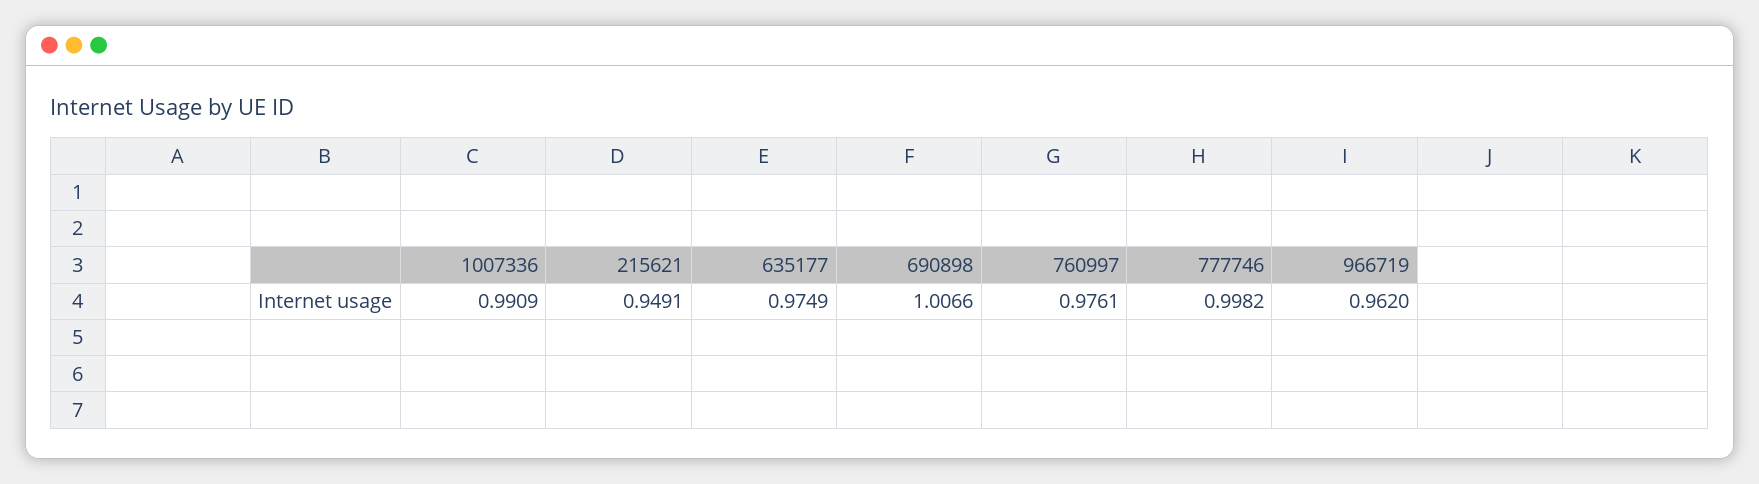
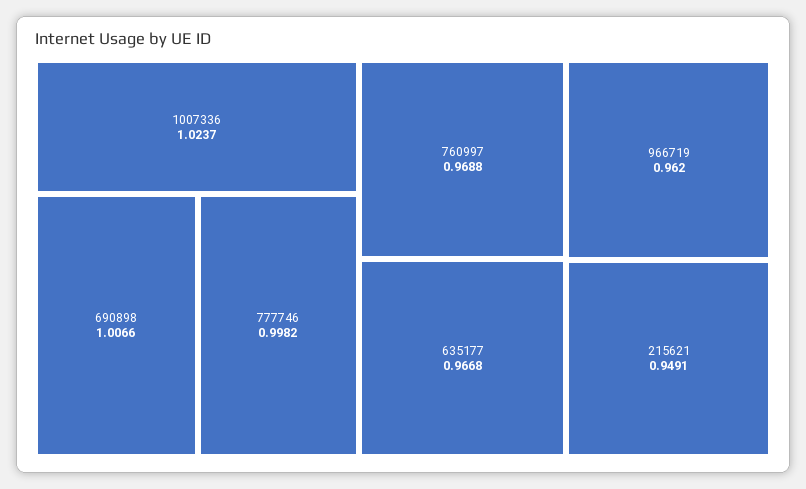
  {
-   "1007336": 0.9909,
+   "1007336": 1.0237,
    "215621": 0.9491,
-   "635177": 0.9749,
+   "635177": 0.9668,
    "690898": 1.0066,
-   "760997": 0.9761,
+   "760997": 0.9688,
    "777746": 0.9982,
    "966719": 0.962
  }

